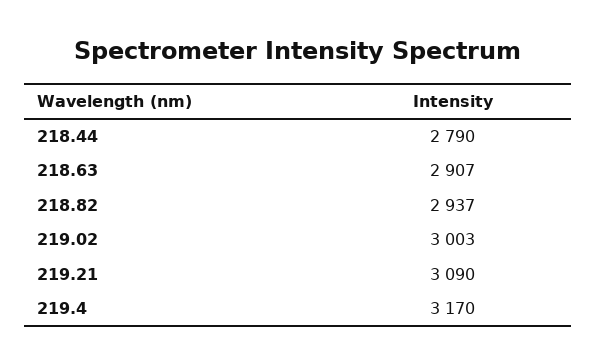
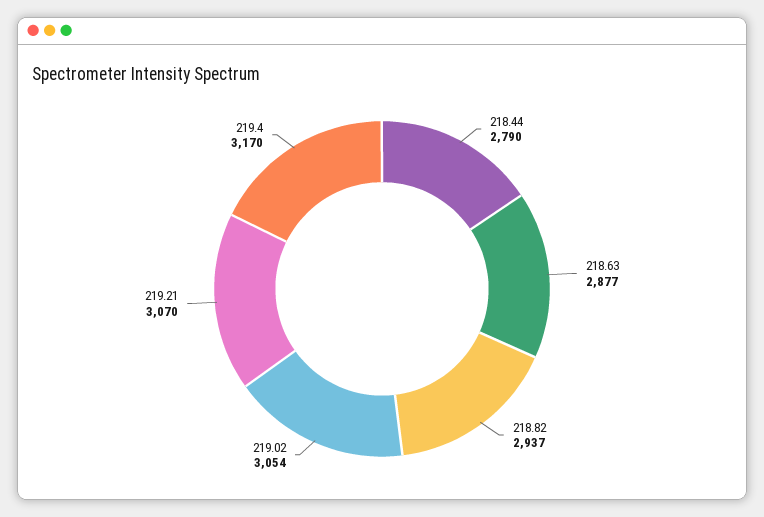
  {
    "218.44": 2790,
-   "218.63": 2907,
+   "218.63": 2877,
    "218.82": 2937,
-   "219.02": 3003,
+   "219.02": 3054,
-   "219.21": 3090,
+   "219.21": 3070,
    "219.4": 3170
  }

